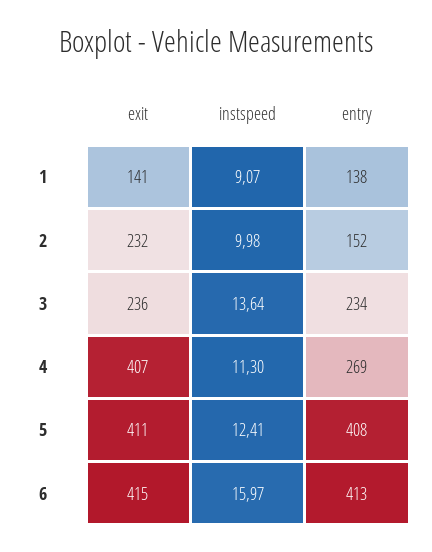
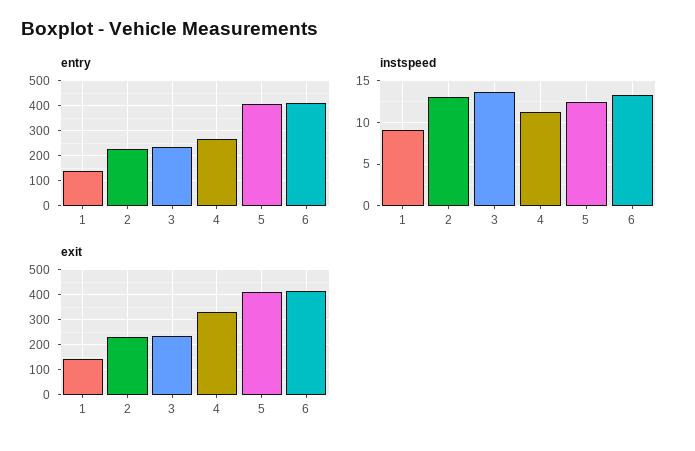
  {
    "exit": {
      "1": 141,
      "2": 232,
      "3": 236,
-     "4": 407,
+     "4": 325,
      "5": 411,
      "6": 415
    },
    "instspeed": {
      "1": 9.07,
-     "2": 9.98,
+     "2": 13,
      "3": 13.64,
      "4": 11.3,
      "5": 12.41,
-     "6": 15.97
+     "6": 13
    },
    "entry": {
      "1": 138,
-     "2": 152,
+     "2": 225,
      "3": 234,
      "4": 269,
      "5": 408,
      "6": 413
    }
  }

